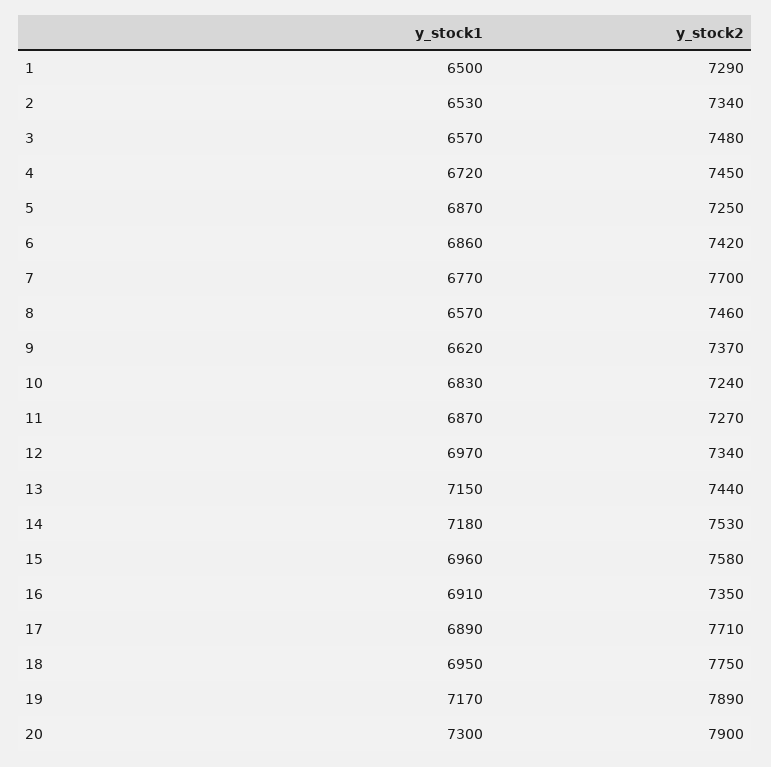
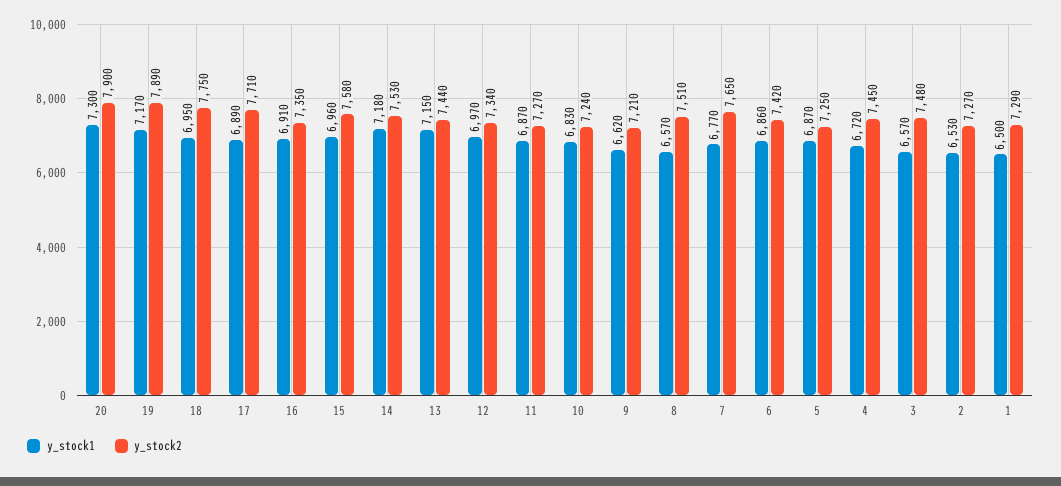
  {
    "y_stock1": {
      "1": 6500,
      "2": 6530,
      "3": 6570,
      "4": 6720,
      "5": 6870,
      "6": 6860,
      "7": 6770,
      "8": 6570,
      "9": 6620,
      "10": 6830,
      "11": 6870,
      "12": 6970,
      "13": 7150,
      "14": 7180,
      "15": 6960,
      "16": 6910,
      "17": 6890,
      "18": 6950,
      "19": 7170,
      "20": 7300
    },
    "y_stock2": {
      "1": 7290,
-     "2": 7340,
+     "2": 7270,
      "3": 7480,
      "4": 7450,
      "5": 7250,
      "6": 7420,
-     "7": 7700,
+     "7": 7650,
-     "8": 7460,
+     "8": 7510,
-     "9": 7370,
+     "9": 7210,
      "10": 7240,
      "11": 7270,
      "12": 7340,
      "13": 7440,
      "14": 7530,
      "15": 7580,
      "16": 7350,
      "17": 7710,
      "18": 7750,
      "19": 7890,
      "20": 7900
    }
  }

